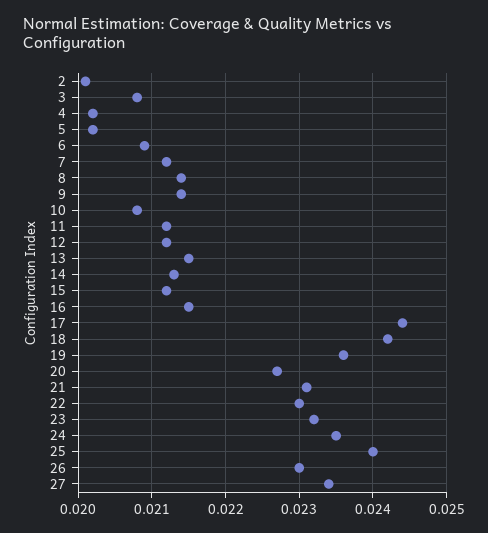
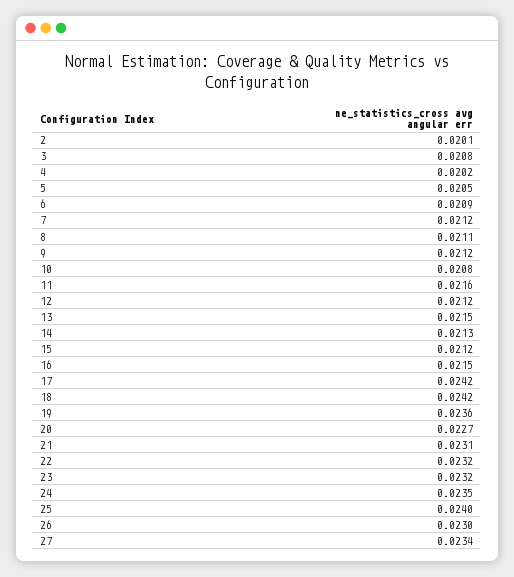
  {
    "2": 0.0201,
    "3": 0.0208,
    "4": 0.0202,
-   "5": 0.0202,
+   "5": 0.0205,
    "6": 0.0209,
    "7": 0.0212,
-   "8": 0.0214,
+   "8": 0.0211,
-   "9": 0.0214,
+   "9": 0.0212,
    "10": 0.0208,
-   "11": 0.0212,
+   "11": 0.0216,
    "12": 0.0212,
    "13": 0.0215,
    "14": 0.0213,
    "15": 0.0212,
    "16": 0.0215,
-   "17": 0.0244,
+   "17": 0.0242,
    "18": 0.0242,
    "19": 0.0236,
    "20": 0.0227,
    "21": 0.0231,
-   "22": 0.023,
+   "22": 0.0232,
    "23": 0.0232,
    "24": 0.0235,
    "25": 0.024,
    "26": 0.023,
    "27": 0.0234
  }

